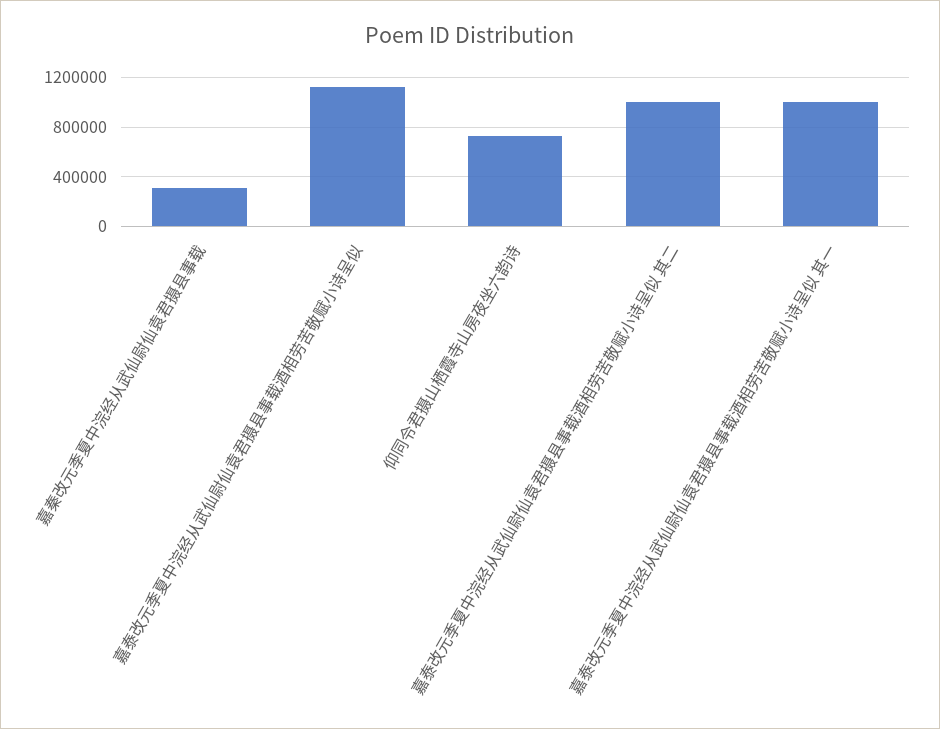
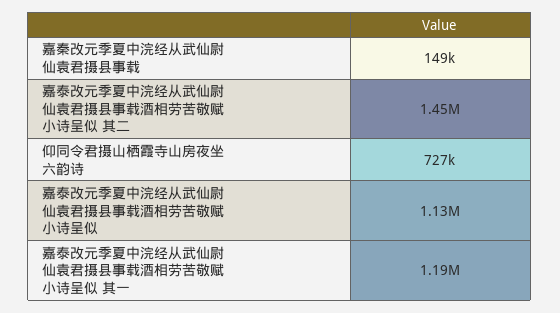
  {
-   "嘉秦改元季夏中浣经从武仙尉仙袁君摄县事载": 300000,
+   "嘉秦改元季夏中浣经从武仙尉仙袁君摄县事载": 149000,
    "嘉泰改元季夏中浣经从武仙尉仙袁君摄县事载酒相劳苦敬赋小诗呈似": 1130000,
    "仰同令君摄山栖霞寺山房夜坐六韵诗": 727000,
-   "嘉泰改元季夏中浣经从武仙尉仙袁君摄县事载酒相劳苦敬赋小诗呈似 其二": 1000000,
+   "嘉泰改元季夏中浣经从武仙尉仙袁君摄县事载酒相劳苦敬赋小诗呈似 其二": 1450000,
-   "嘉泰改元季夏中浣经从武仙尉仙袁君摄县事载酒相劳苦敬赋小诗呈似 其一": 1000000
+   "嘉泰改元季夏中浣经从武仙尉仙袁君摄县事载酒相劳苦敬赋小诗呈似 其一": 1190000
  }

